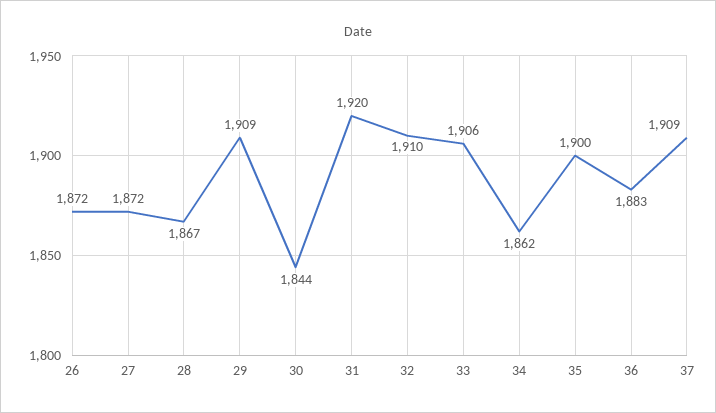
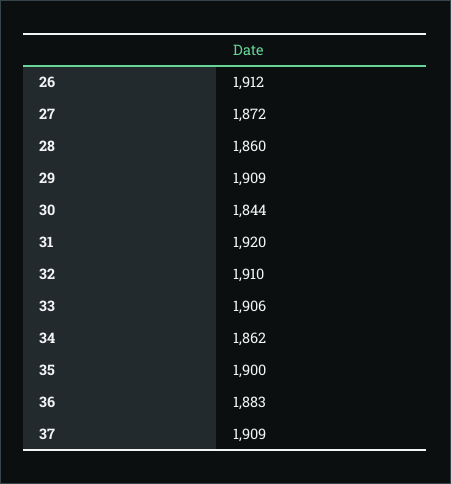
  {
-   "26": 1872,
+   "26": 1912,
    "27": 1872,
-   "28": 1867,
+   "28": 1860,
    "29": 1909,
    "30": 1844,
    "31": 1920,
    "32": 1910,
    "33": 1906,
    "34": 1862,
    "35": 1900,
    "36": 1883,
    "37": 1909
  }

